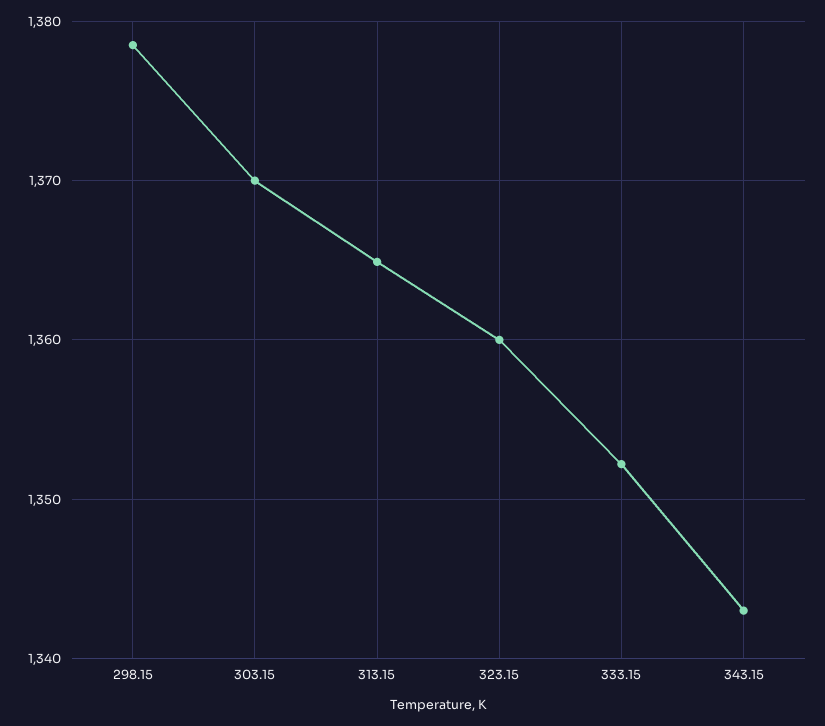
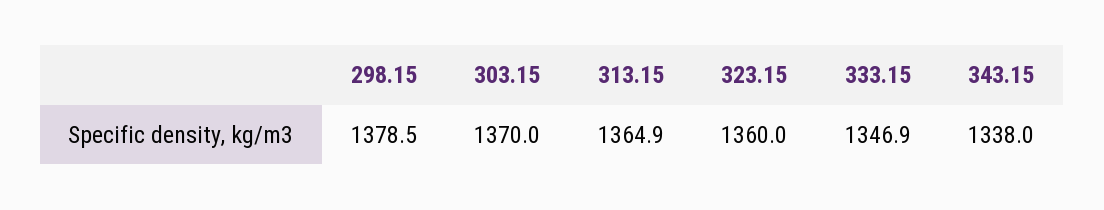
  {
    "298.15": 1378.5,
    "303.15": 1370,
    "313.15": 1364.9,
    "323.15": 1360,
-   "333.15": 1352,
+   "333.15": 1346.9,
-   "343.15": 1343
+   "343.15": 1338
  }

